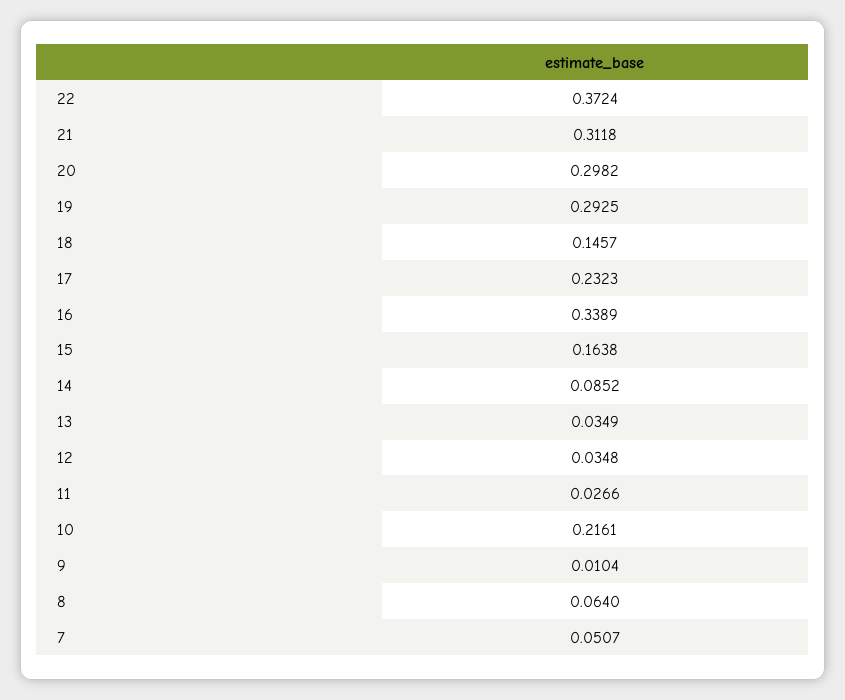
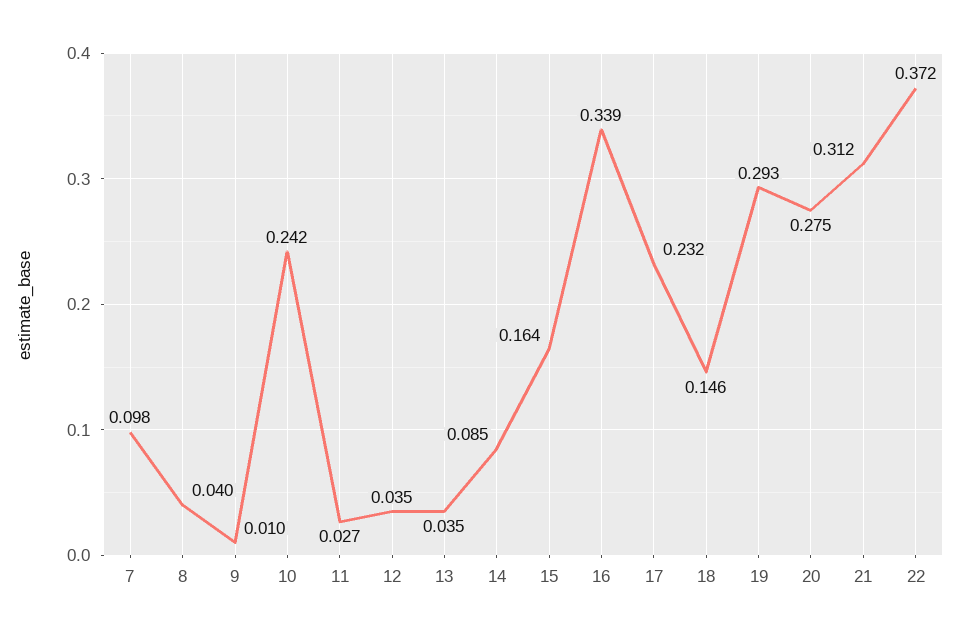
  {
    "22": 0.3724,
    "21": 0.3118,
-   "20": 0.2982,
+   "20": 0.275,
    "19": 0.2925,
    "18": 0.1457,
    "17": 0.2323,
    "16": 0.3389,
    "15": 0.1638,
    "14": 0.0852,
    "13": 0.0349,
    "12": 0.0348,
    "11": 0.0266,
-   "10": 0.2161,
+   "10": 0.242,
    "9": 0.0104,
-   "8": 0.064,
+   "8": 0.04,
-   "7": 0.0507
+   "7": 0.098
  }

